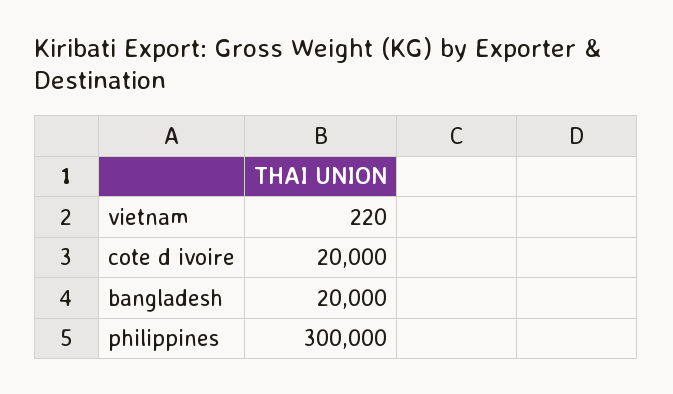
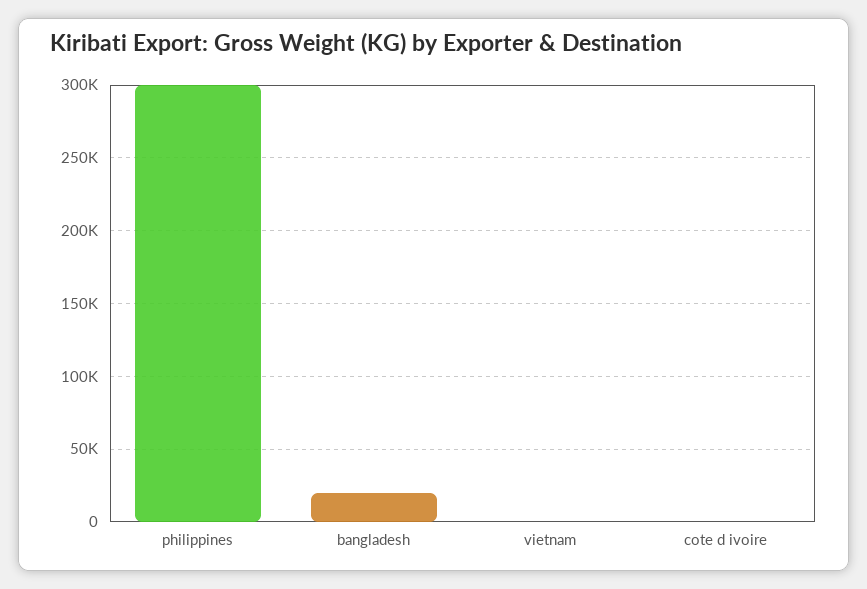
  {
    "vietnam": 220,
-   "cote d ivoire": 20000,
+   "cote d ivoire": 0,
    "bangladesh": 20000,
    "philippines": 300000
  }

